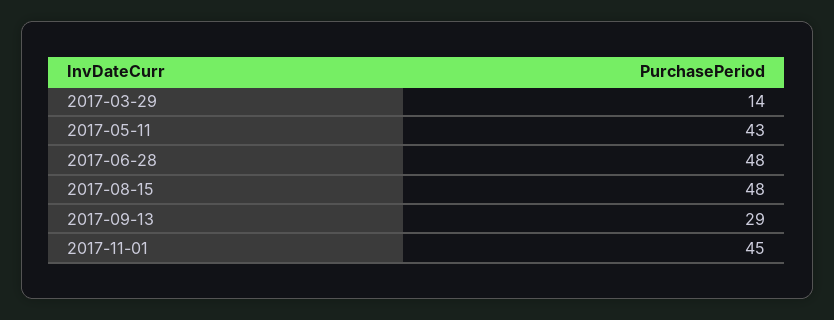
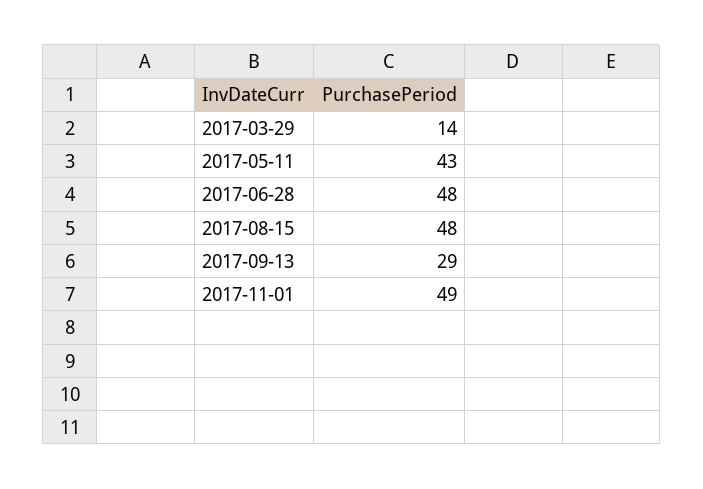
  {
    "2017-03-29": 14,
    "2017-05-11": 43,
    "2017-06-28": 48,
    "2017-08-15": 48,
    "2017-09-13": 29,
-   "2017-11-01": 45
+   "2017-11-01": 49
  }

